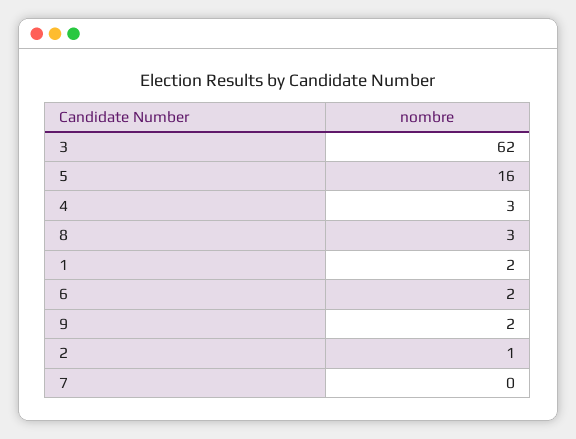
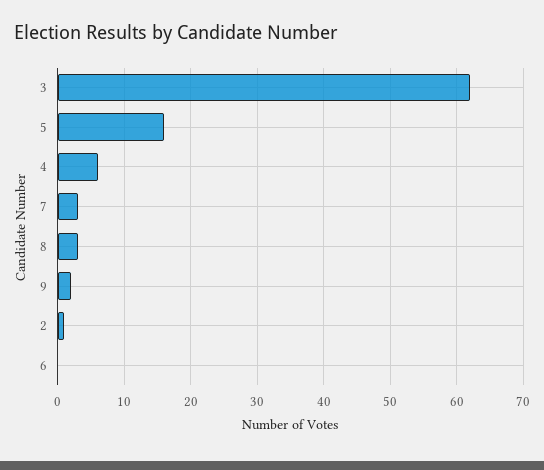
  {
    "3": 62,
    "5": 16,
-   "4": 3,
+   "4": 6,
    "8": 3,
-   "1": 2,
-   "6": 2,
+   "6": 0,
    "9": 2,
    "2": 1,
-   "7": 0
+   "7": 3
  }

